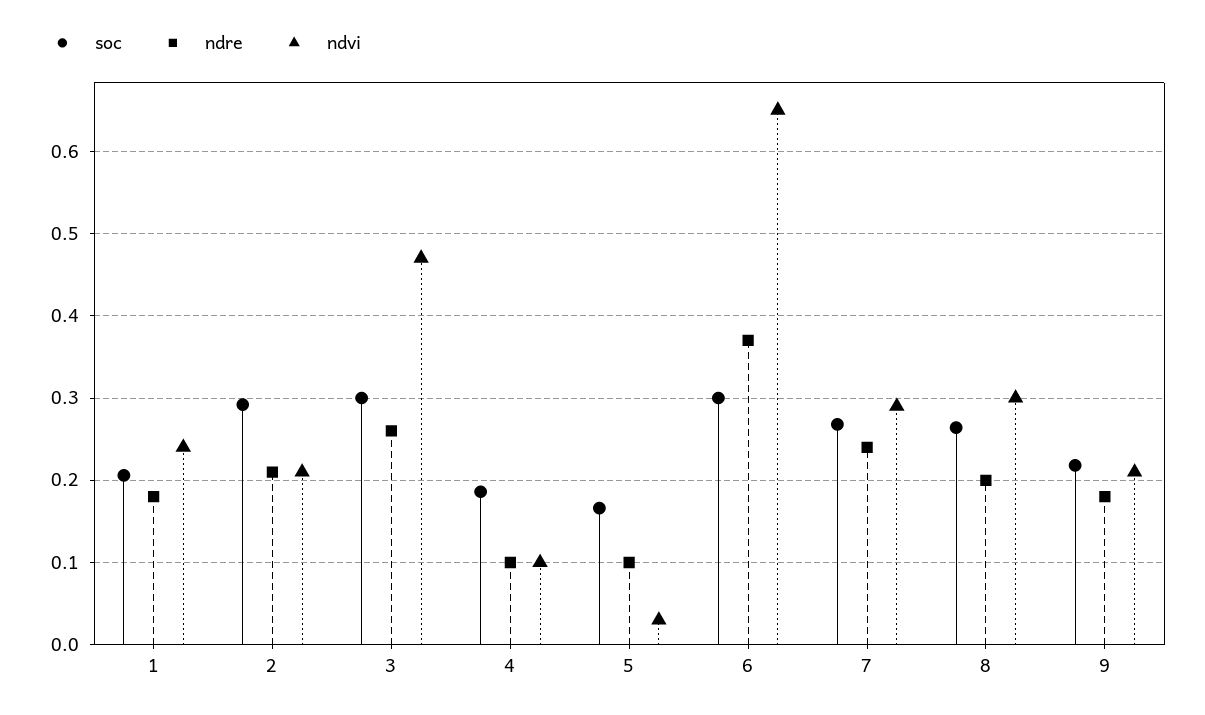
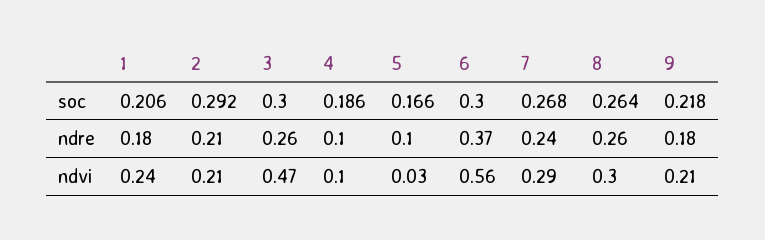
  {
    "soc": {
      "1": 0.206,
      "2": 0.292,
      "3": 0.3,
      "4": 0.186,
      "5": 0.166,
      "6": 0.3,
      "7": 0.268,
      "8": 0.264,
      "9": 0.218
    },
    "ndre": {
      "1": 0.18,
      "2": 0.21,
      "3": 0.26,
      "4": 0.1,
      "5": 0.1,
      "6": 0.37,
      "7": 0.24,
-     "8": 0.2,
+     "8": 0.26,
      "9": 0.18
    },
    "ndvi": {
      "1": 0.24,
      "2": 0.21,
      "3": 0.47,
      "4": 0.1,
      "5": 0.03,
-     "6": 0.65,
+     "6": 0.56,
      "7": 0.29,
      "8": 0.3,
      "9": 0.21
    }
  }

